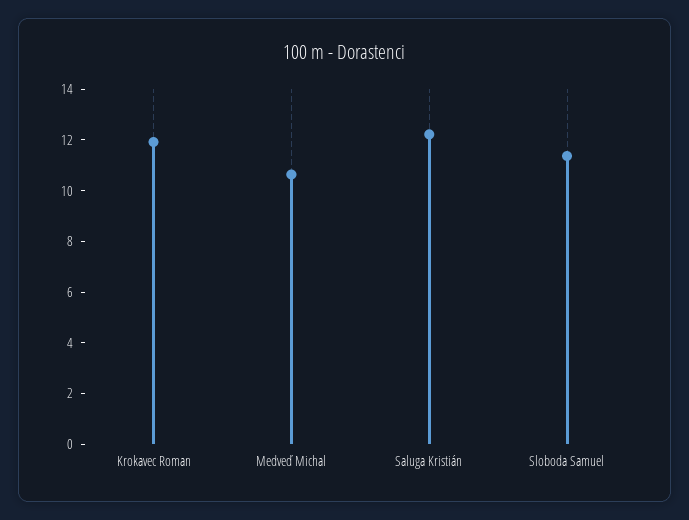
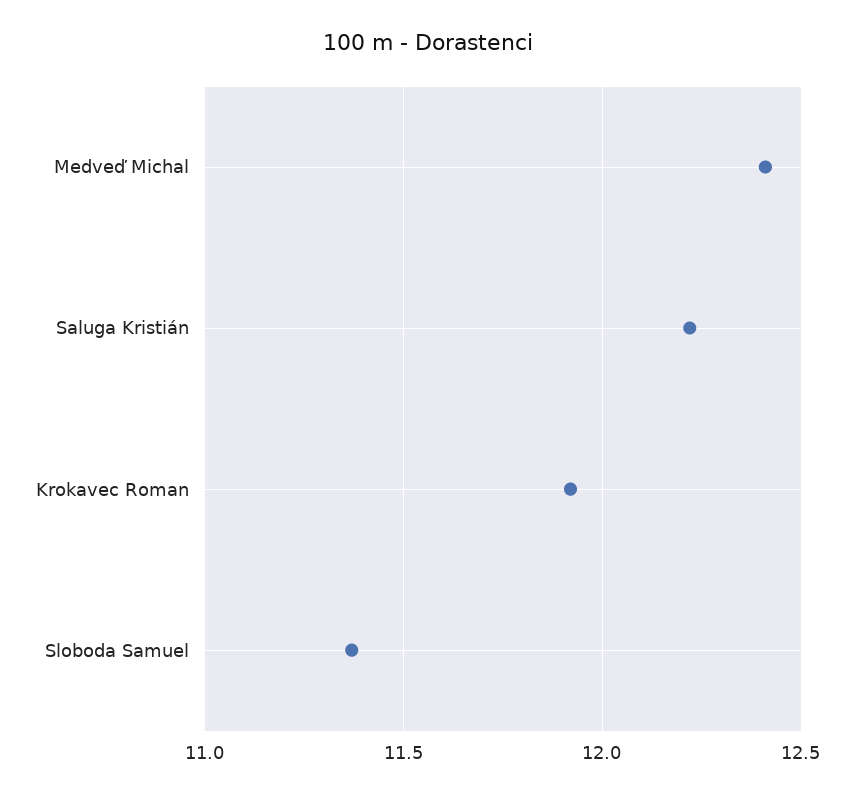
  {
    "Krokavec Roman": 11.9,
-   "Medveď Michal": 10.5,
+   "Medveď Michal": 12.4,
    "Saluga Kristián": 12.2,
    "Sloboda Samuel": 11.35
  }

